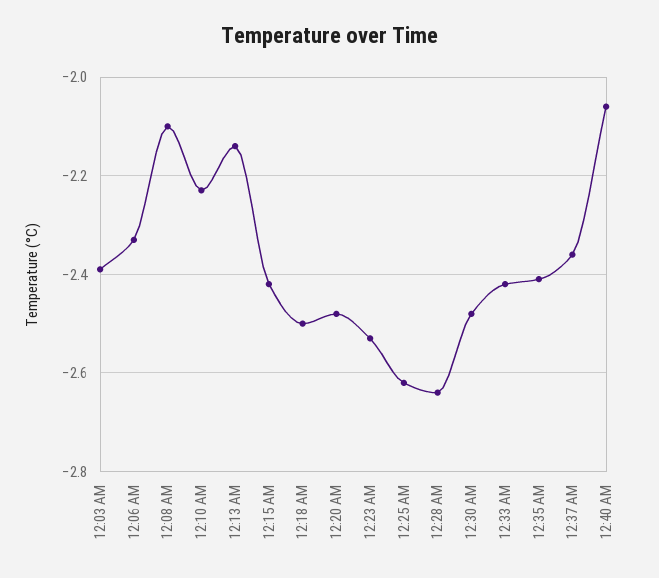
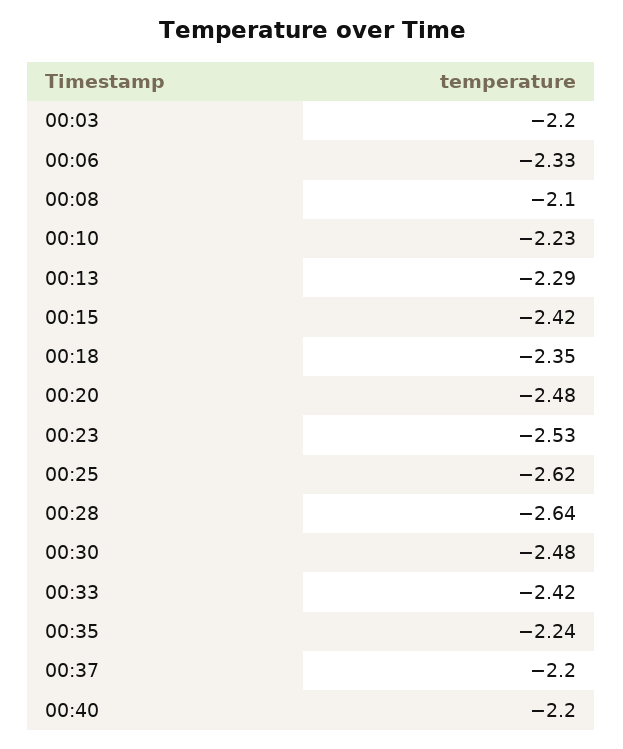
  {
-   "12:03 AM": -2.4,
+   "12:03 AM": -2.2,
    "12:06 AM": -2.33,
    "12:08 AM": -2.1,
    "12:10 AM": -2.23,
-   "12:13 AM": -2.15,
+   "12:13 AM": -2.29,
    "12:15 AM": -2.42,
-   "12:18 AM": -2.5,
+   "12:18 AM": -2.35,
    "12:20 AM": -2.48,
    "12:23 AM": -2.53,
    "12:25 AM": -2.62,
    "12:28 AM": -2.64,
    "12:30 AM": -2.48,
    "12:33 AM": -2.42,
-   "12:35 AM": -2.4,
+   "12:35 AM": -2.24,
-   "12:37 AM": -2.35,
+   "12:37 AM": -2.2,
-   "12:40 AM": -2.05
+   "12:40 AM": -2.2
  }

